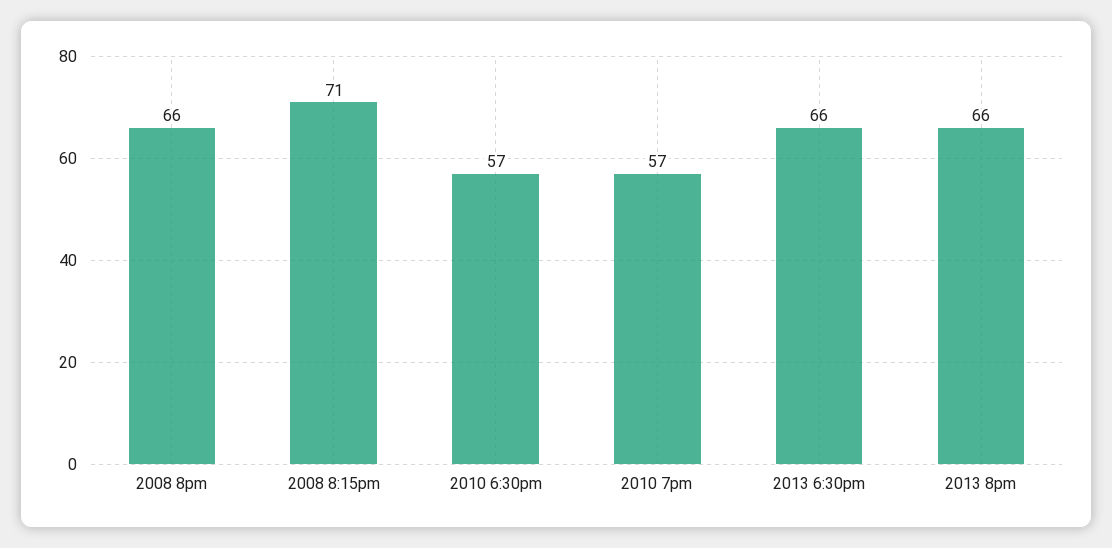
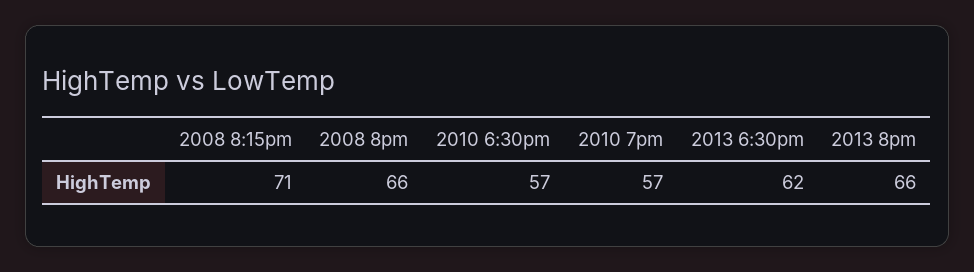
  {
    "2008 8pm": 66,
    "2008 8:15pm": 71,
    "2010 6:30pm": 57,
    "2010 7pm": 57,
-   "2013 6:30pm": 66,
+   "2013 6:30pm": 62,
    "2013 8pm": 66
  }

